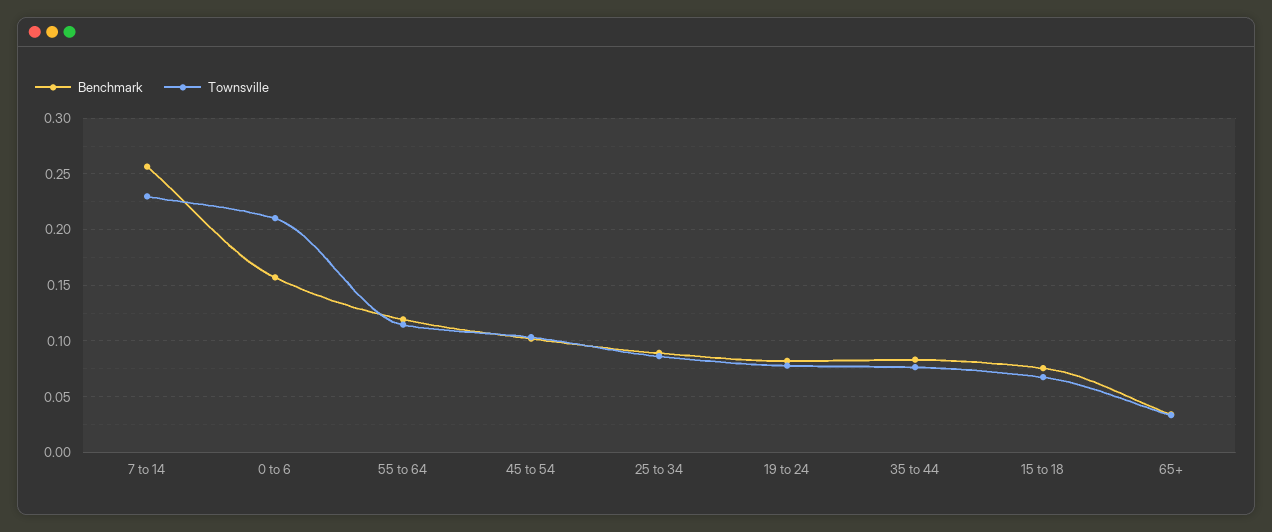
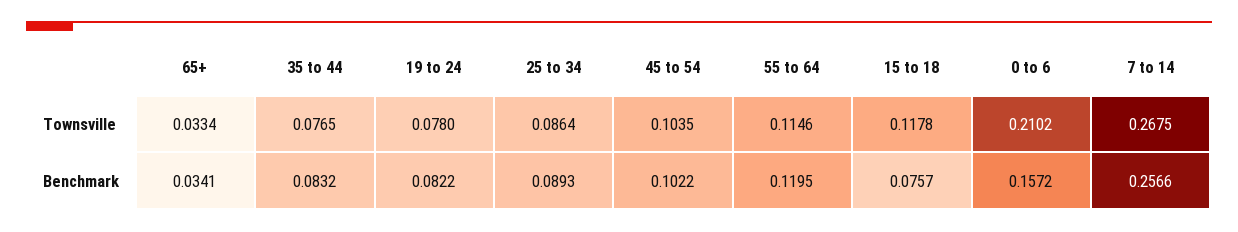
  {
    "Benchmark": {
      "7 to 14": 0.2566,
      "0 to 6": 0.1572,
      "55 to 64": 0.1195,
      "45 to 54": 0.1022,
      "25 to 34": 0.0893,
      "19 to 24": 0.0822,
      "35 to 44": 0.0832,
      "15 to 18": 0.0757,
      "65+": 0.0341
    },
    "Townsville": {
-     "7 to 14": 0.23,
+     "7 to 14": 0.2675,
      "0 to 6": 0.2102,
      "55 to 64": 0.1146,
      "45 to 54": 0.1035,
      "25 to 34": 0.0864,
      "19 to 24": 0.078,
      "35 to 44": 0.0765,
-     "15 to 18": 0.07,
+     "15 to 18": 0.1178,
      "65+": 0.0334
    }
  }

